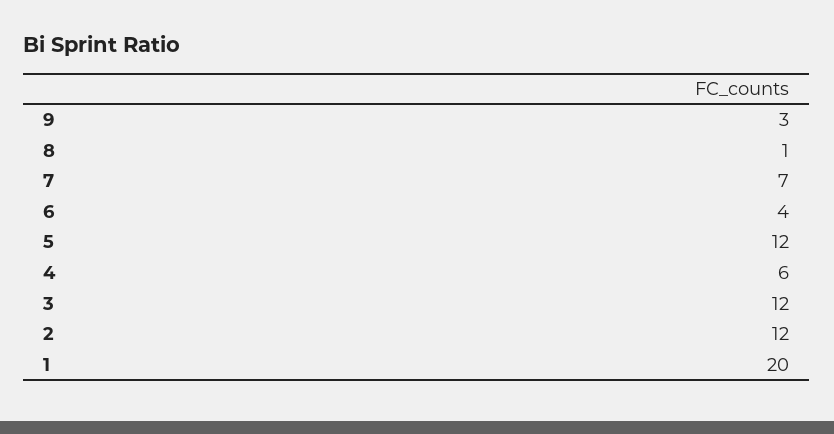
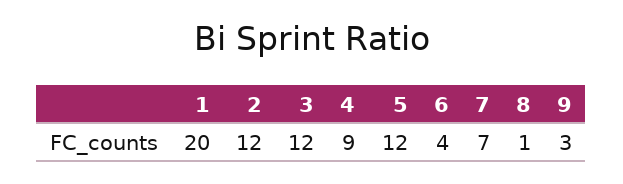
  {
    "9": 3,
    "8": 1,
    "7": 7,
    "6": 4,
    "5": 12,
-   "4": 6,
+   "4": 9,
    "3": 12,
    "2": 12,
    "1": 20
  }

